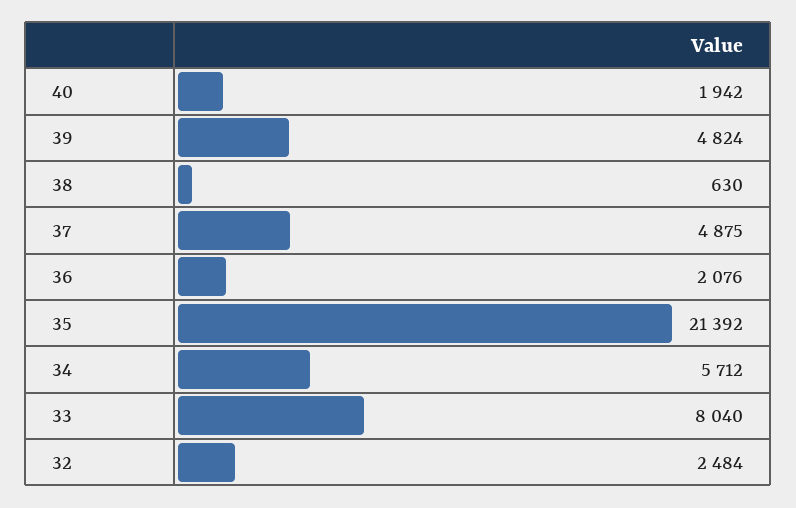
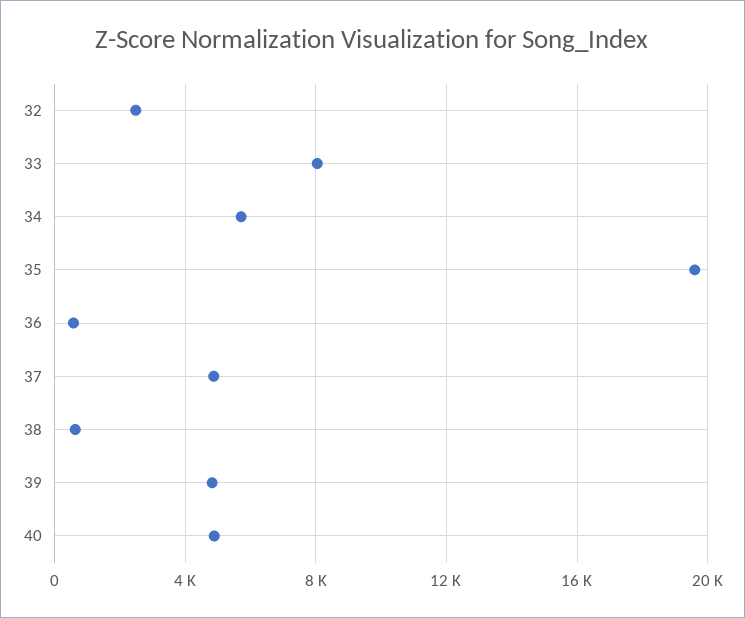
  {
-   "40": 1942,
+   "40": 5000,
    "39": 4824,
    "38": 630,
    "37": 4875,
-   "36": 2076,
+   "36": 500,
-   "35": 21392,
+   "35": 19500,
    "34": 5712,
    "33": 8040,
    "32": 2484
  }

